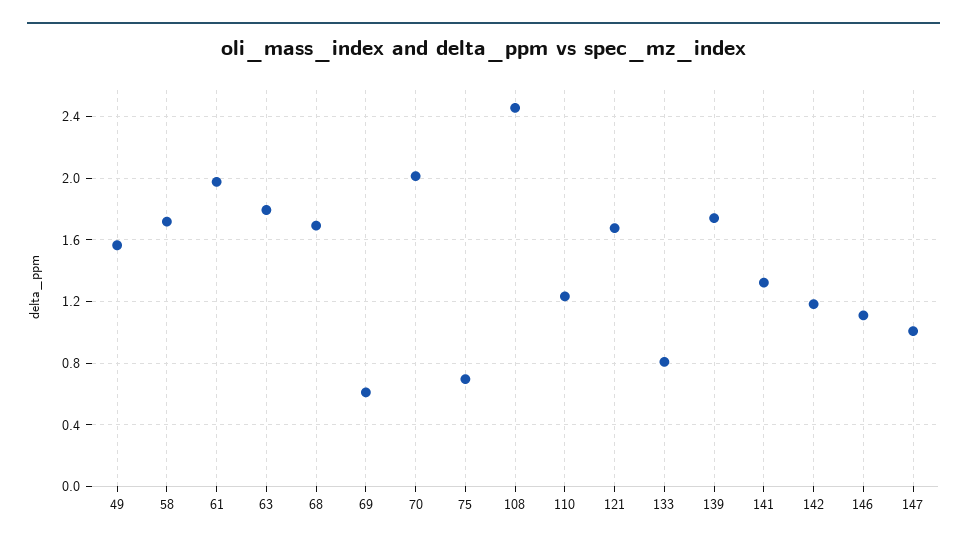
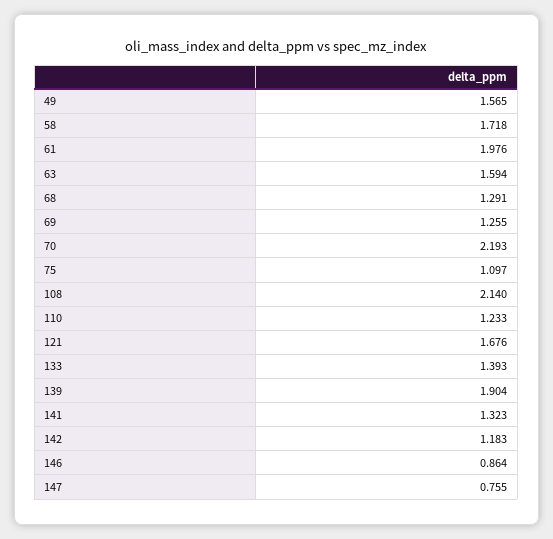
  {
    "49": 1.565,
    "58": 1.718,
    "61": 1.976,
-   "63": 1.8,
+   "63": 1.594,
-   "68": 1.7,
+   "68": 1.291,
-   "69": 0.6,
+   "69": 1.255,
-   "70": 2,
+   "70": 2.193,
-   "75": 0.7,
+   "75": 1.097,
-   "108": 2.45,
+   "108": 2.14,
    "110": 1.233,
    "121": 1.676,
-   "133": 0.8,
+   "133": 1.393,
-   "139": 1.75,
+   "139": 1.904,
    "141": 1.323,
    "142": 1.183,
-   "146": 1.1,
+   "146": 0.864,
-   "147": 1
+   "147": 0.755
  }

